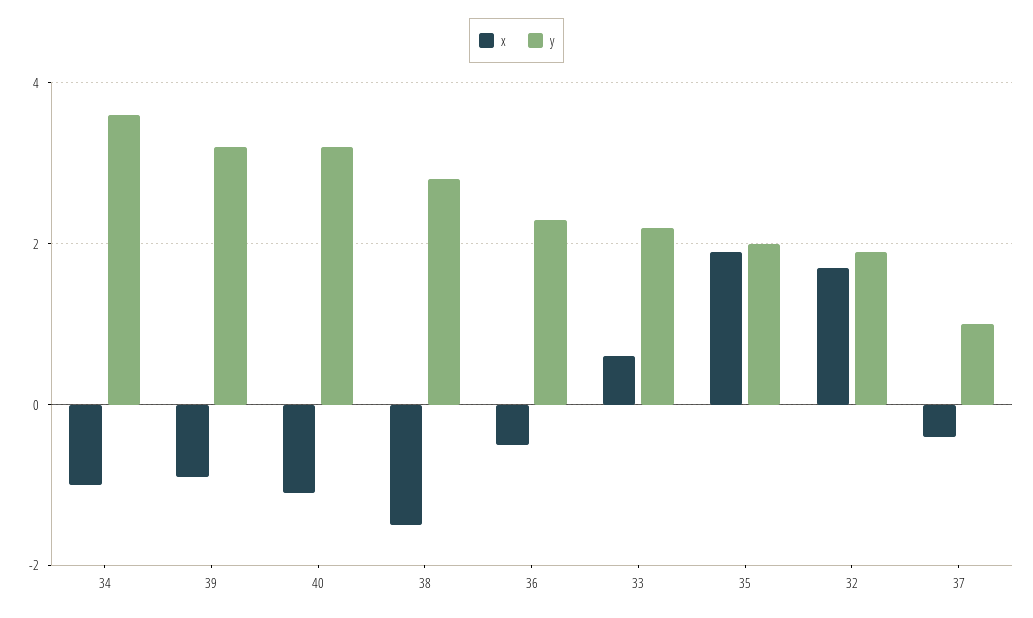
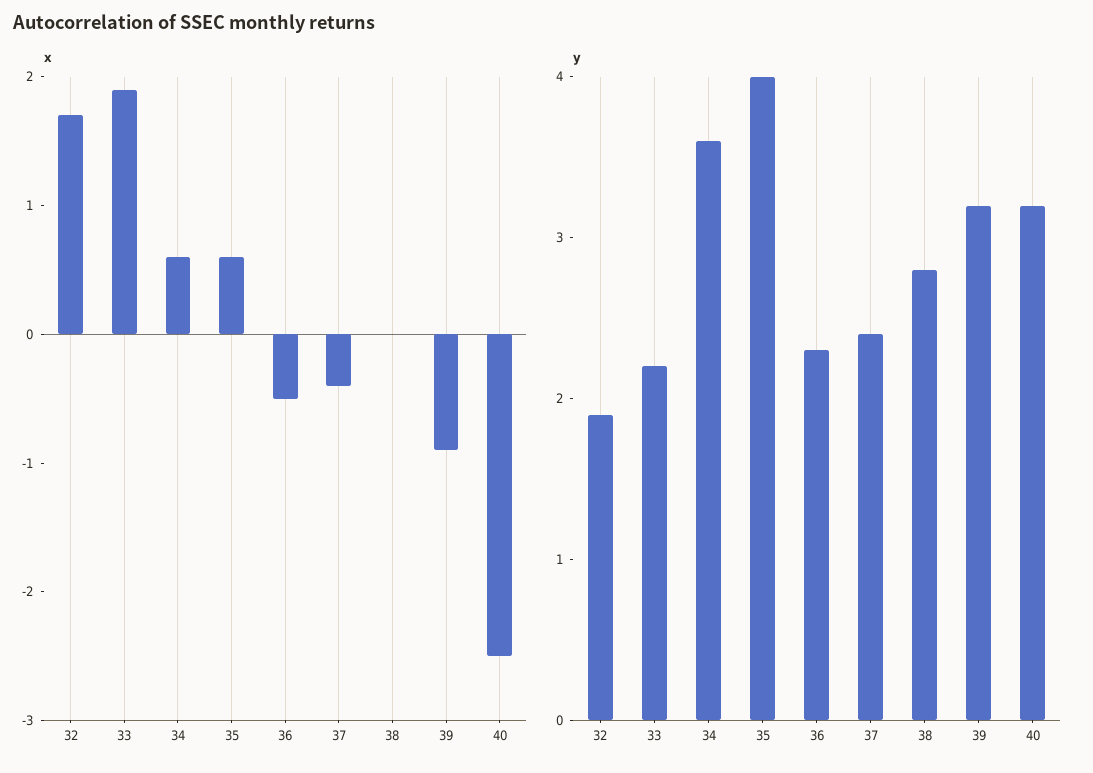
  {
    "x": {
-     "34": -1,
+     "34": 0.6,
      "39": -0.9,
-     "40": -1,
+     "40": -2.5,
-     "38": -1.5,
+     "38": 0,
      "36": -0.5,
-     "33": 0.5,
+     "33": 1.9,
-     "35": 2,
+     "35": 0.6,
      "32": 1.7,
      "37": -0.4
    },
    "y": {
      "34": 3.6,
      "39": 3.2,
      "40": 3.2,
      "38": 2.8,
      "36": 2.3,
      "33": 2.2,
-     "35": 2,
+     "35": 4,
      "32": 1.9,
-     "37": 1
+     "37": 2.4
    }
  }

